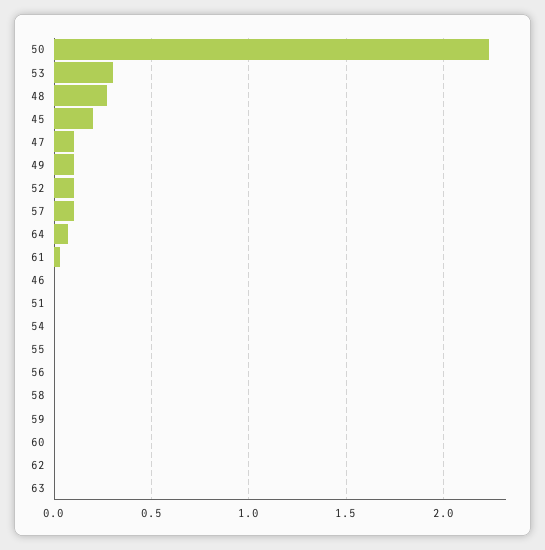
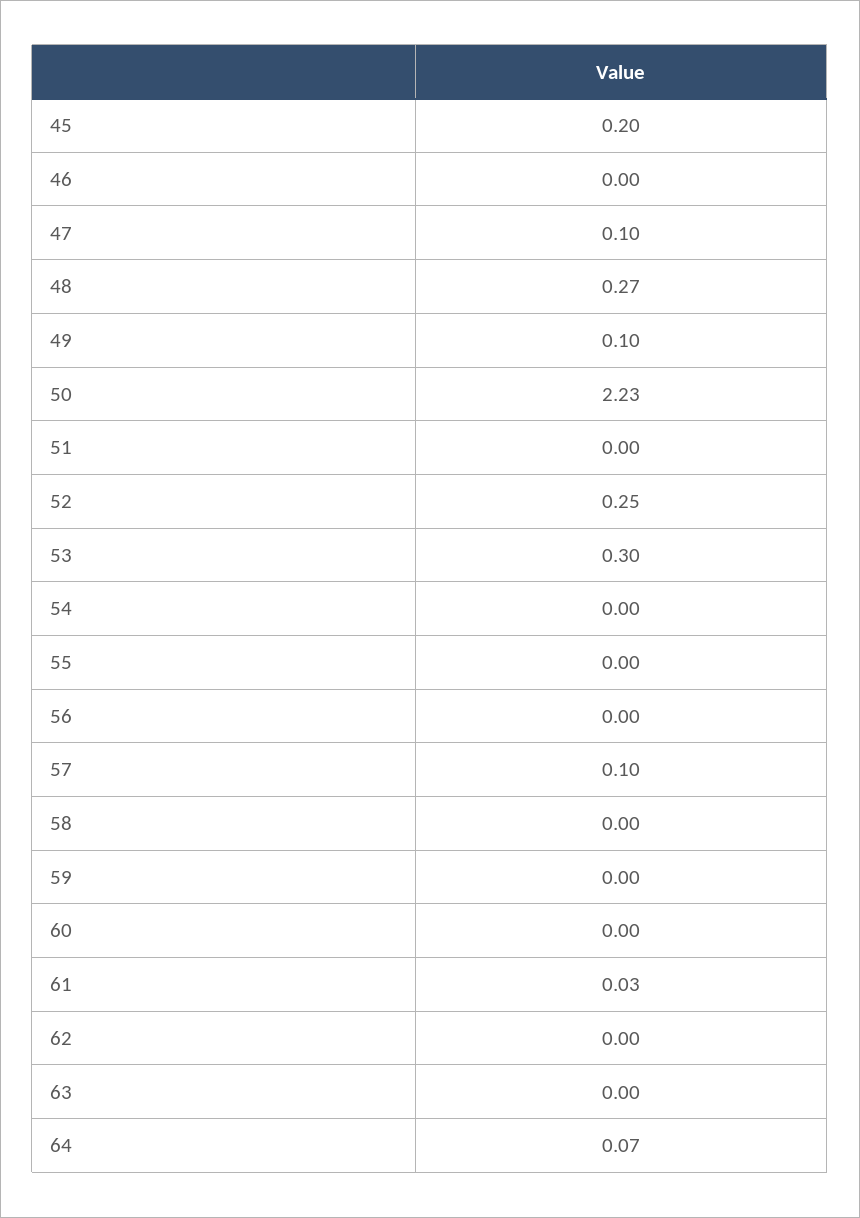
  {
    "50": 2.23,
    "53": 0.3,
    "48": 0.27,
    "45": 0.2,
    "47": 0.1,
    "49": 0.1,
-   "52": 0.1,
+   "52": 0.25,
    "57": 0.1,
    "64": 0.07,
    "61": 0.03,
    "46": 0,
    "51": 0,
    "54": 0,
    "55": 0,
    "56": 0,
    "58": 0,
    "59": 0,
    "60": 0,
    "62": 0,
    "63": 0
  }

